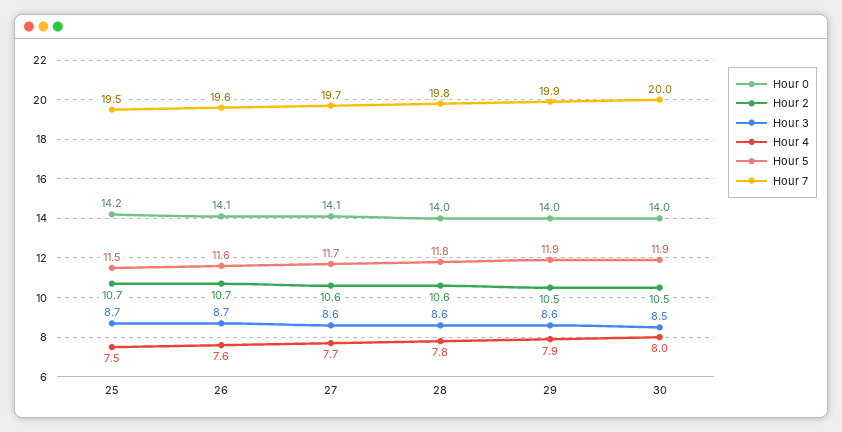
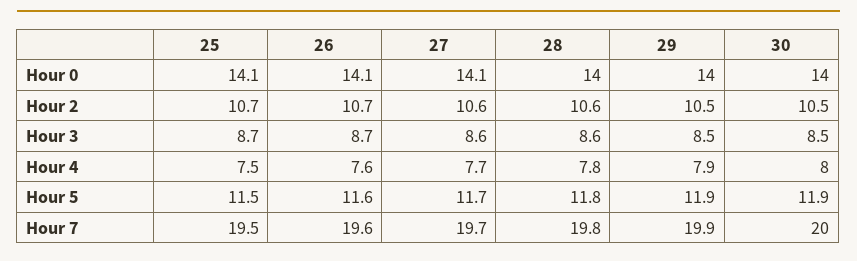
  {
    "Hour 0": {
-     "25": 14.2,
+     "25": 14.1,
      "26": 14.1,
      "27": 14.1,
      "28": 14,
      "29": 14,
      "30": 14
    },
    "Hour 2": {
      "25": 10.7,
      "26": 10.7,
      "27": 10.6,
      "28": 10.6,
      "29": 10.5,
      "30": 10.5
    },
    "Hour 3": {
      "25": 8.7,
      "26": 8.7,
      "27": 8.6,
      "28": 8.6,
-     "29": 8.6,
+     "29": 8.5,
      "30": 8.5
    },
    "Hour 4": {
      "25": 7.5,
      "26": 7.6,
      "27": 7.7,
      "28": 7.8,
      "29": 7.9,
      "30": 8
    },
    "Hour 5": {
      "25": 11.5,
      "26": 11.6,
      "27": 11.7,
      "28": 11.8,
      "29": 11.9,
      "30": 11.9
    },
    "Hour 7": {
      "25": 19.5,
      "26": 19.6,
      "27": 19.7,
      "28": 19.8,
      "29": 19.9,
      "30": 20
    }
  }

